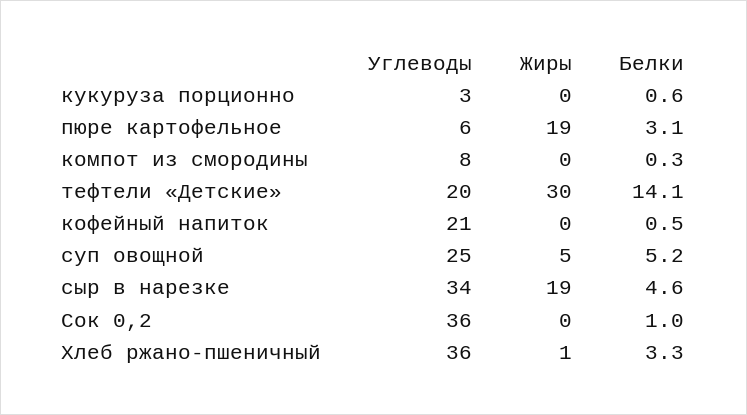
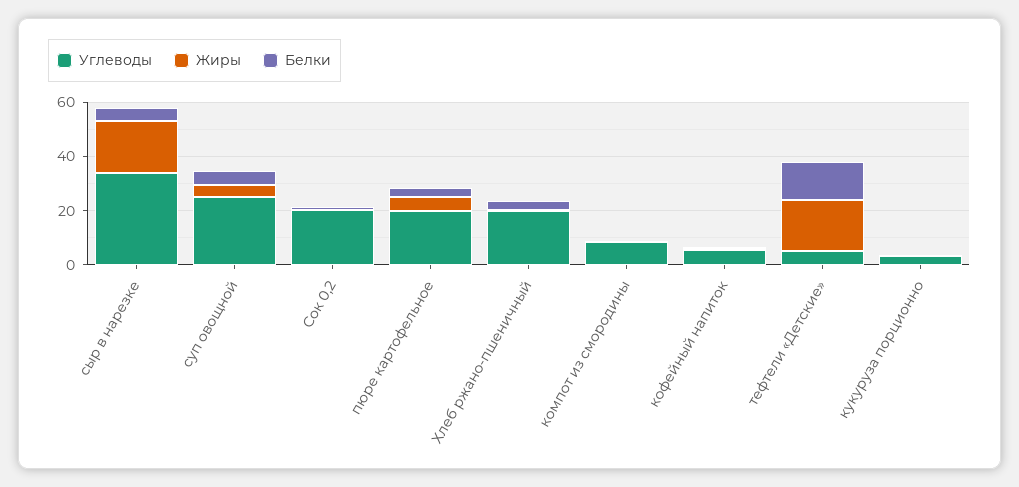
  {
    "Углеводы": {
      "кукуруза порционно": 3,
-     "пюре картофельное": 6,
+     "пюре картофельное": 20,
      "компот из смородины": 8,
-     "тефтели «Детские»": 20,
+     "тефтели «Детские»": 5,
-     "кофейный напиток": 21,
+     "кофейный напиток": 5,
      "суп овощной": 25,
      "сыр в нарезке": 34,
-     "Сок 0,2": 36,
+     "Сок 0,2": 20,
-     "Хлеб ржано-пшеничный": 36
+     "Хлеб ржано-пшеничный": 20
    },
    "Жиры": {
      "кукуруза порционно": 0,
-     "пюре картофельное": 19,
+     "пюре картофельное": 5,
      "компот из смородины": 0,
-     "тефтели «Детские»": 30,
+     "тефтели «Детские»": 20,
      "кофейный напиток": 0,
      "суп овощной": 5,
      "сыр в нарезке": 19,
      "Сок 0,2": 0,
      "Хлеб ржано-пшеничный": 1
    },
    "Белки": {
      "кукуруза порционно": 0.6,
      "пюре картофельное": 3.1,
      "компот из смородины": 0.3,
      "тефтели «Детские»": 14.1,
      "кофейный напиток": 0.5,
      "суп овощной": 5.2,
      "сыр в нарезке": 4.6,
      "Сок 0,2": 1,
      "Хлеб ржано-пшеничный": 3.3
    }
  }

